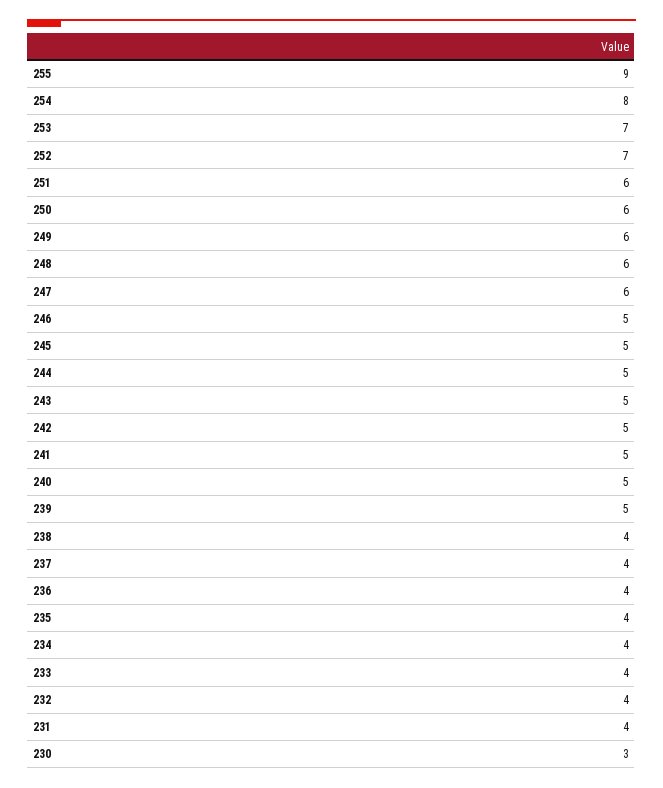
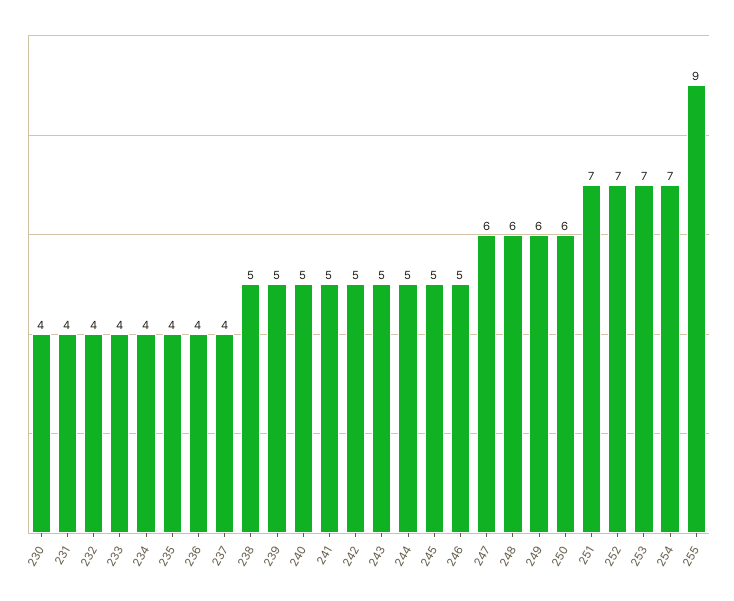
  {
    "255": 9,
-   "254": 8,
+   "254": 7,
    "253": 7,
    "252": 7,
-   "251": 6,
+   "251": 7,
    "250": 6,
    "249": 6,
    "248": 6,
    "247": 6,
    "246": 5,
    "245": 5,
    "244": 5,
    "243": 5,
    "242": 5,
    "241": 5,
    "240": 5,
    "239": 5,
-   "238": 4,
+   "238": 5,
    "237": 4,
    "236": 4,
    "235": 4,
    "234": 4,
    "233": 4,
    "232": 4,
    "231": 4,
-   "230": 3
+   "230": 4
  }

